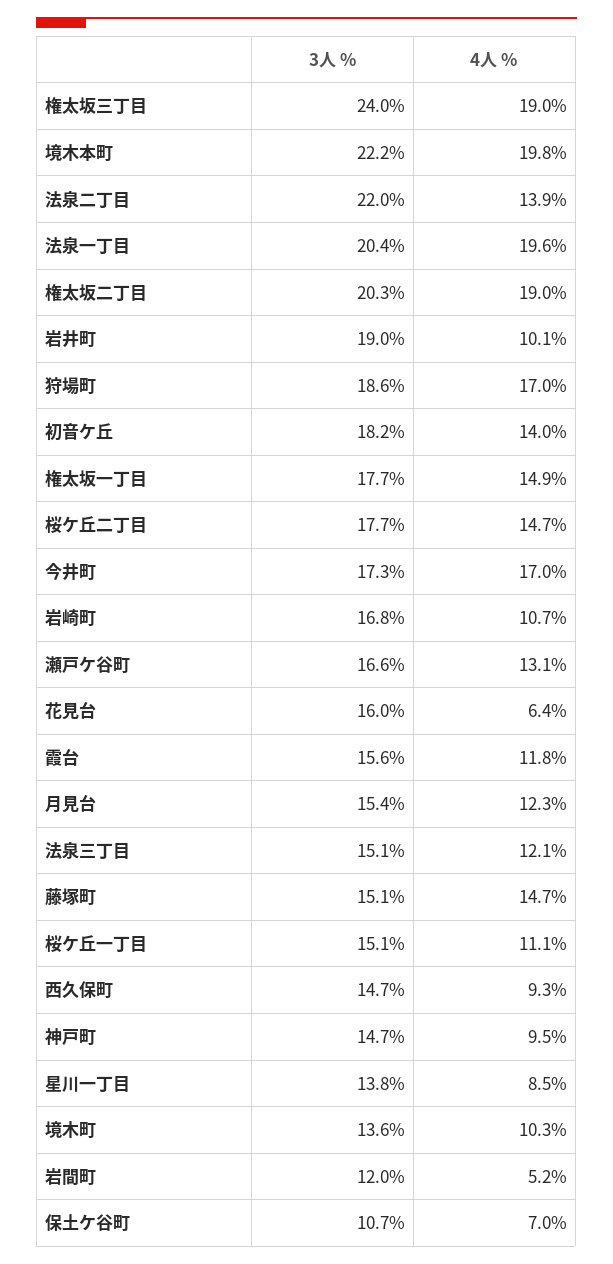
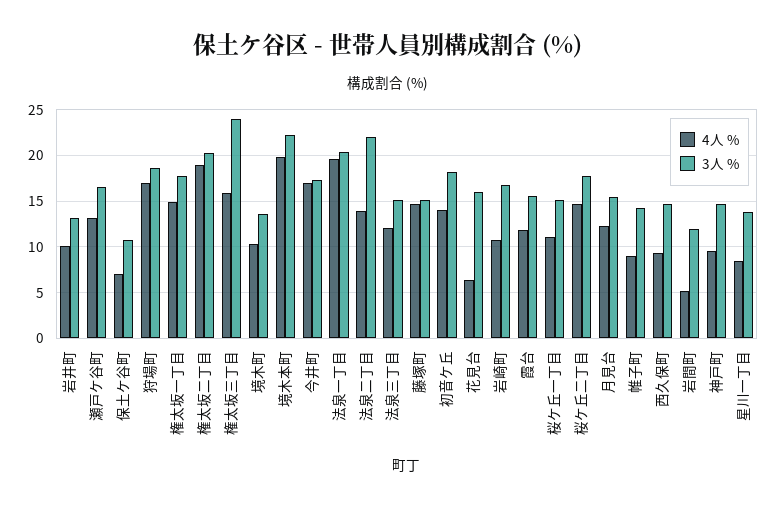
  {
    "3人 %": {
      "権太坂三丁目": 24,
      "境木本町": 22.2,
      "法泉二丁目": 22,
      "法泉一丁目": 20.4,
      "権太坂二丁目": 20.3,
-     "岩井町": 19,
+     "岩井町": 13,
      "狩場町": 18.6,
      "初音ケ丘": 18.2,
      "権太坂一丁目": 17.7,
      "桜ケ丘二丁目": 17.7,
      "今井町": 17.3,
      "岩崎町": 16.8,
      "瀬戸ケ谷町": 16.6,
      "花見台": 16,
      "霞台": 15.6,
      "月見台": 15.4,
      "法泉三丁目": 15.1,
      "藤塚町": 15.1,
      "桜ケ丘一丁目": 15.1,
      "西久保町": 14.7,
      "神戸町": 14.7,
      "星川一丁目": 13.8,
      "境木町": 13.6,
      "岩間町": 12,
-     "保土ケ谷町": 10.7
+     "保土ケ谷町": 10.7,
+     "帷子町": 14
    },
    "4人 %": {
-     "権太坂三丁目": 19,
+     "権太坂三丁目": 16,
      "境木本町": 19.8,
      "法泉二丁目": 13.9,
      "法泉一丁目": 19.6,
      "権太坂二丁目": 19,
      "岩井町": 10.1,
      "狩場町": 17,
      "初音ケ丘": 14,
      "権太坂一丁目": 14.9,
      "桜ケ丘二丁目": 14.7,
      "今井町": 17,
      "岩崎町": 10.7,
      "瀬戸ケ谷町": 13.1,
      "花見台": 6.4,
      "霞台": 11.8,
      "月見台": 12.3,
      "法泉三丁目": 12.1,
      "藤塚町": 14.7,
      "桜ケ丘一丁目": 11.1,
      "西久保町": 9.3,
      "神戸町": 9.5,
      "星川一丁目": 8.5,
      "境木町": 10.3,
      "岩間町": 5.2,
-     "保土ケ谷町": 7
+     "保土ケ谷町": 7,
+     "帷子町": 9
    }
  }

